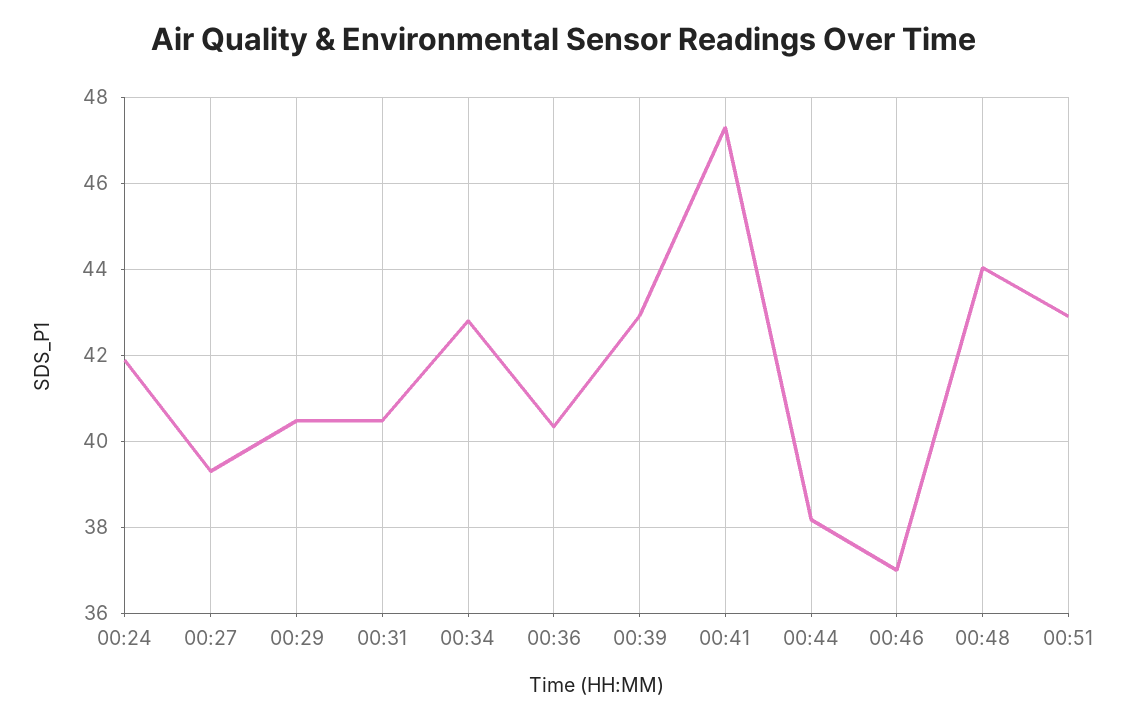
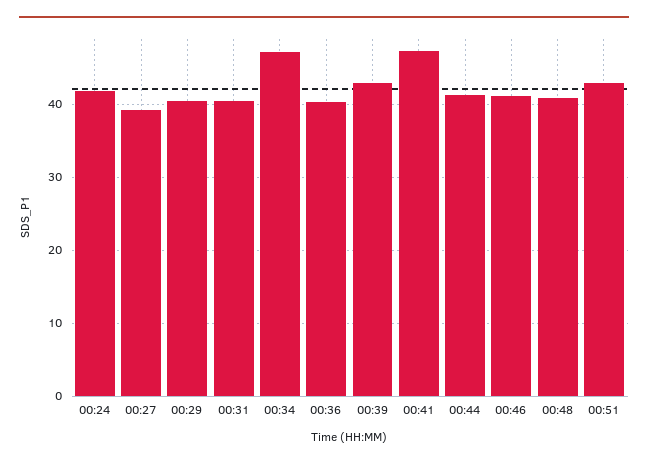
  {
    "00:24": 41.8,
    "00:27": 39.4,
    "00:29": 40.4,
    "00:31": 40.4,
-   "00:34": 42.8,
+   "00:34": 47,
    "00:36": 40.4,
    "00:39": 43,
    "00:41": 47.4,
-   "00:44": 38.2,
+   "00:44": 41,
-   "00:46": 37,
+   "00:46": 41,
-   "00:48": 44,
+   "00:48": 41,
    "00:51": 43
  }

